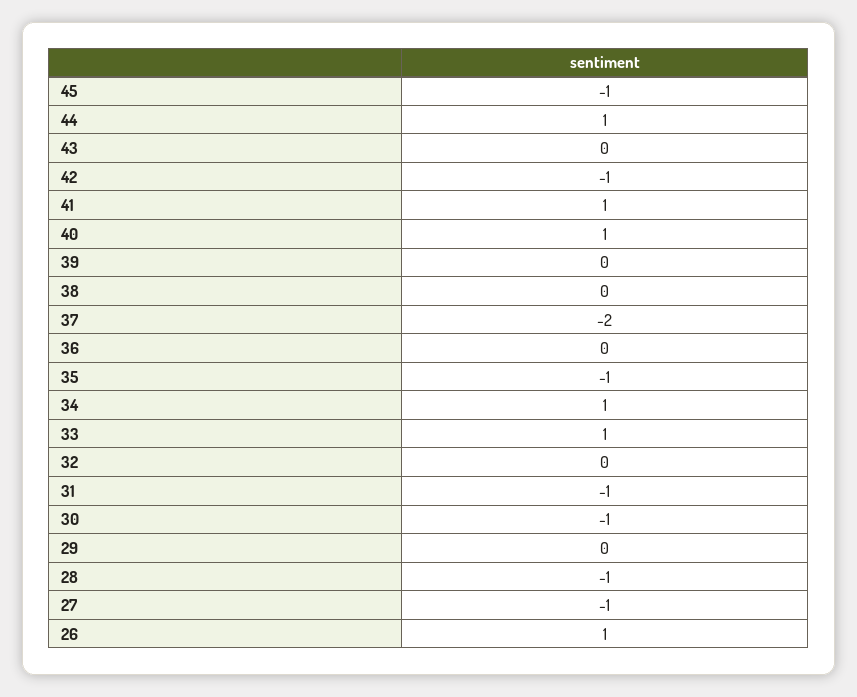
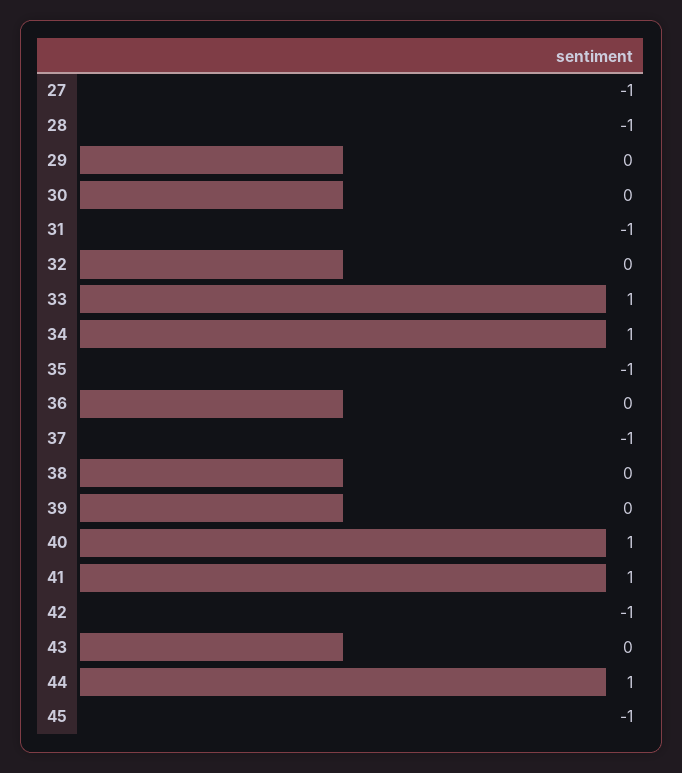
  {
    "45": -1,
    "44": 1,
    "43": 0,
    "42": -1,
    "41": 1,
    "40": 1,
    "39": 0,
    "38": 0,
-   "37": -2,
+   "37": -1,
    "36": 0,
    "35": -1,
    "34": 1,
    "33": 1,
    "32": 0,
    "31": -1,
-   "30": -1,
+   "30": 0,
    "29": 0,
    "28": -1,
-   "27": -1,
+   "27": -1
-   "26": 1
  }

